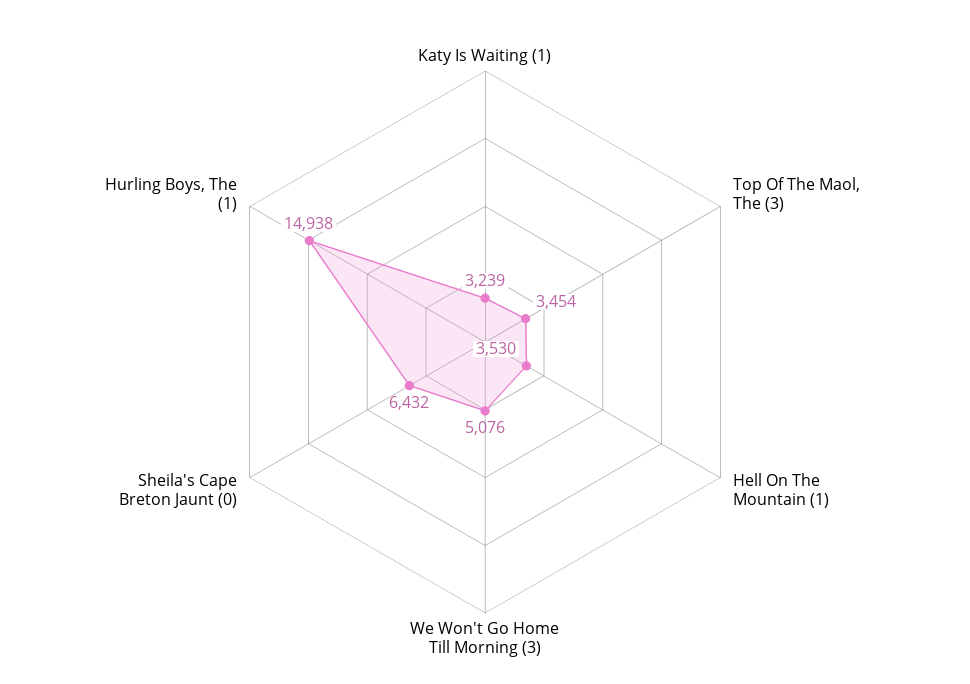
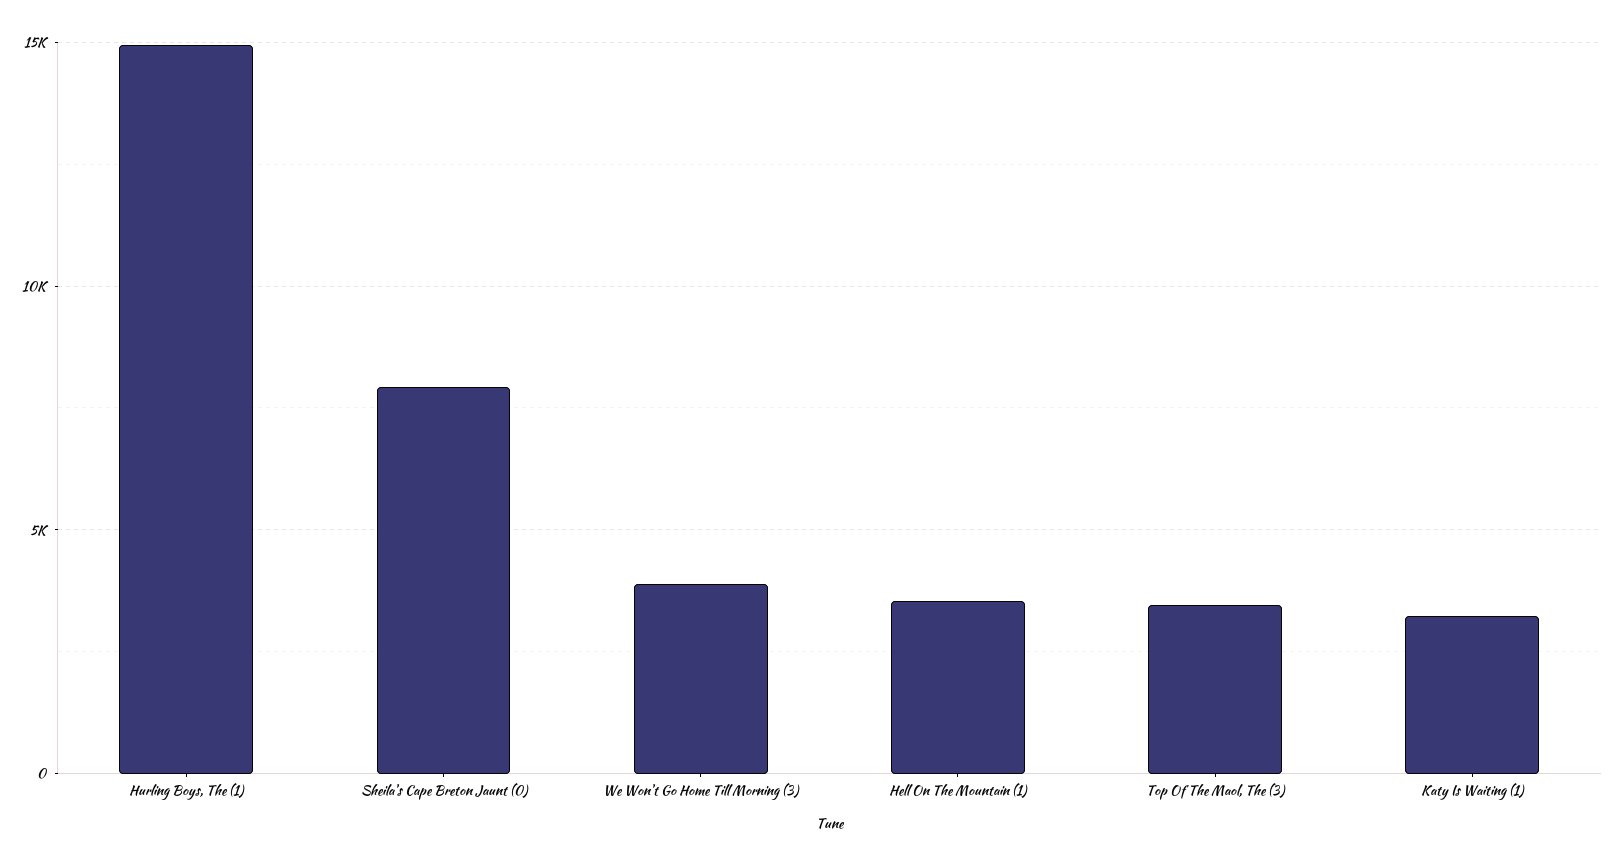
  {
    "Katy Is Waiting (1)": 3239,
    "Top Of The Maol, The (3)": 3454,
    "Hell On The Mountain (1)": 3530,
-   "We Won't Go Home Till Morning (3)": 5076,
+   "We Won't Go Home Till Morning (3)": 4000,
-   "Sheila's Cape Breton Jaunt (0)": 6432,
+   "Sheila's Cape Breton Jaunt (0)": 8000,
    "Hurling Boys, The (1)": 14938
  }

